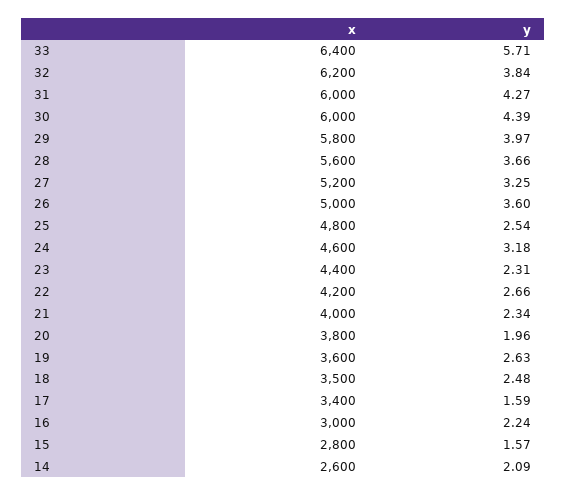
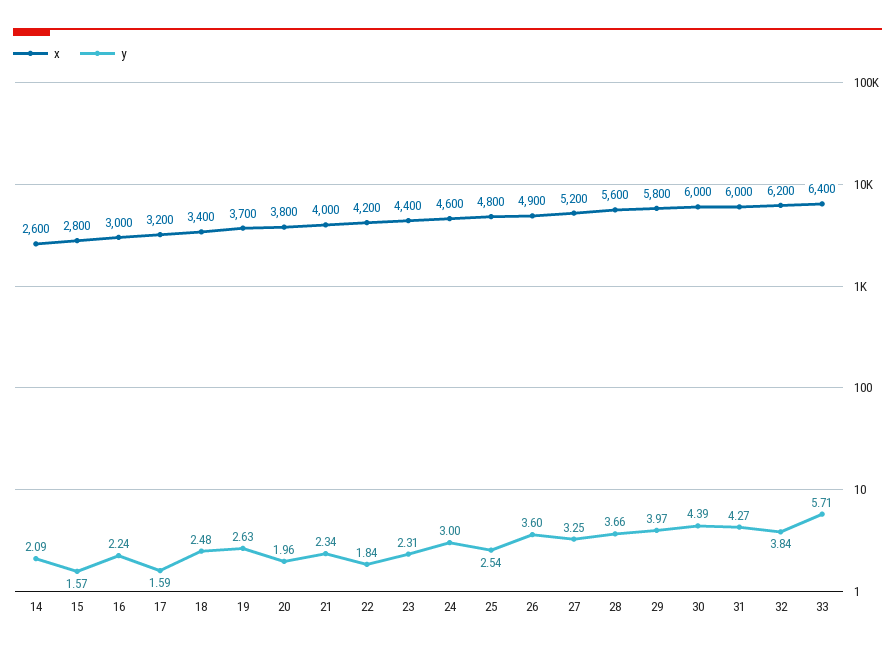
  {
    "x": {
      "33": 6400,
      "32": 6200,
      "31": 6000,
      "30": 6000,
      "29": 5800,
      "28": 5600,
      "27": 5200,
-     "26": 5000,
+     "26": 4900,
      "25": 4800,
      "24": 4600,
      "23": 4400,
      "22": 4200,
      "21": 4000,
      "20": 3800,
-     "19": 3600,
+     "19": 3700,
-     "18": 3500,
+     "18": 3400,
-     "17": 3400,
+     "17": 3200,
      "16": 3000,
      "15": 2800,
      "14": 2600
    },
    "y": {
      "33": 5.71,
      "32": 3.84,
      "31": 4.27,
      "30": 4.39,
      "29": 3.97,
      "28": 3.66,
      "27": 3.25,
      "26": 3.6,
      "25": 2.54,
-     "24": 3.18,
+     "24": 3,
      "23": 2.31,
-     "22": 2.66,
+     "22": 1.84,
      "21": 2.34,
      "20": 1.96,
      "19": 2.63,
      "18": 2.48,
      "17": 1.59,
      "16": 2.24,
      "15": 1.57,
      "14": 2.09
    }
  }

